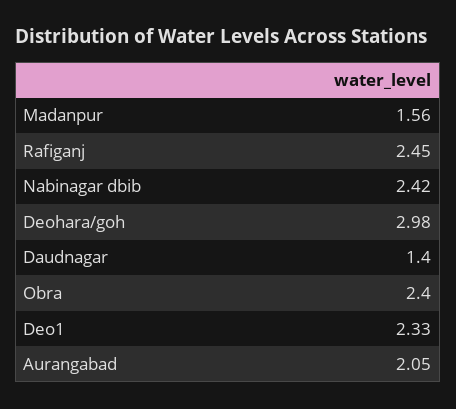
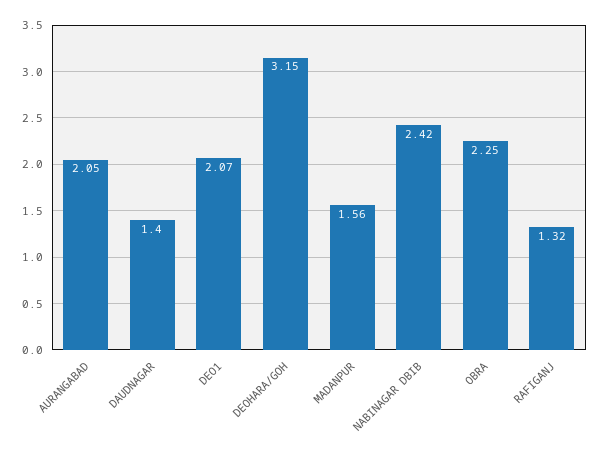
  {
    "Madanpur": 1.56,
-   "Rafiganj": 2.45,
+   "Rafiganj": 1.32,
    "Nabinagar dbib": 2.42,
-   "Deohara/goh": 2.98,
+   "Deohara/goh": 3.15,
    "Daudnagar": 1.4,
-   "Obra": 2.4,
+   "Obra": 2.25,
-   "Deo1": 2.33,
+   "Deo1": 2.07,
    "Aurangabad": 2.05
  }

